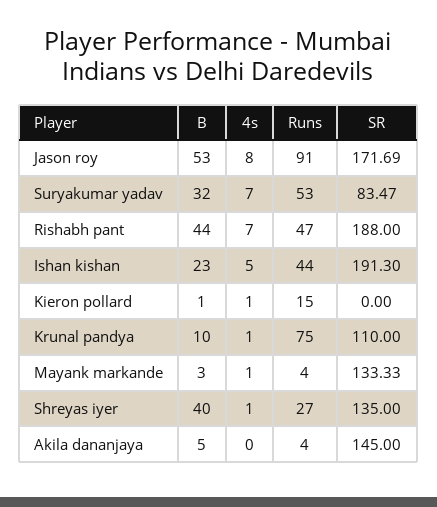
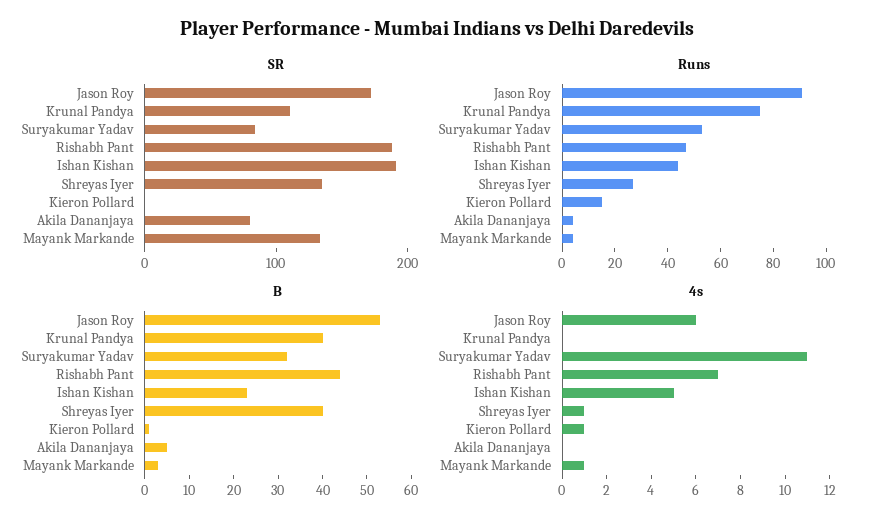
  {
    "B": {
      "Jason roy": 53,
      "Suryakumar yadav": 32,
      "Rishabh pant": 44,
      "Ishan kishan": 23,
      "Kieron pollard": 1,
-     "Krunal pandya": 10,
+     "Krunal pandya": 40,
      "Mayank markande": 3,
      "Shreyas iyer": 40,
      "Akila dananjaya": 5
    },
    "4s": {
-     "Jason roy": 8,
+     "Jason roy": 6,
-     "Suryakumar yadav": 7,
+     "Suryakumar yadav": 11,
      "Rishabh pant": 7,
      "Ishan kishan": 5,
      "Kieron pollard": 1,
-     "Krunal pandya": 1,
+     "Krunal pandya": 0,
      "Mayank markande": 1,
      "Shreyas iyer": 1,
      "Akila dananjaya": 0
    },
    "Runs": {
      "Jason roy": 91,
      "Suryakumar yadav": 53,
      "Rishabh pant": 47,
      "Ishan kishan": 44,
      "Kieron pollard": 15,
      "Krunal pandya": 75,
      "Mayank markande": 4,
      "Shreyas iyer": 27,
      "Akila dananjaya": 4
    },
    "SR": {
      "Jason roy": 171.69,
      "Suryakumar yadav": 83.47,
      "Rishabh pant": 188,
      "Ishan kishan": 191.3,
      "Kieron pollard": 0,
      "Krunal pandya": 110,
      "Mayank markande": 133.33,
      "Shreyas iyer": 135,
-     "Akila dananjaya": 145
+     "Akila dananjaya": 80
    }
  }

